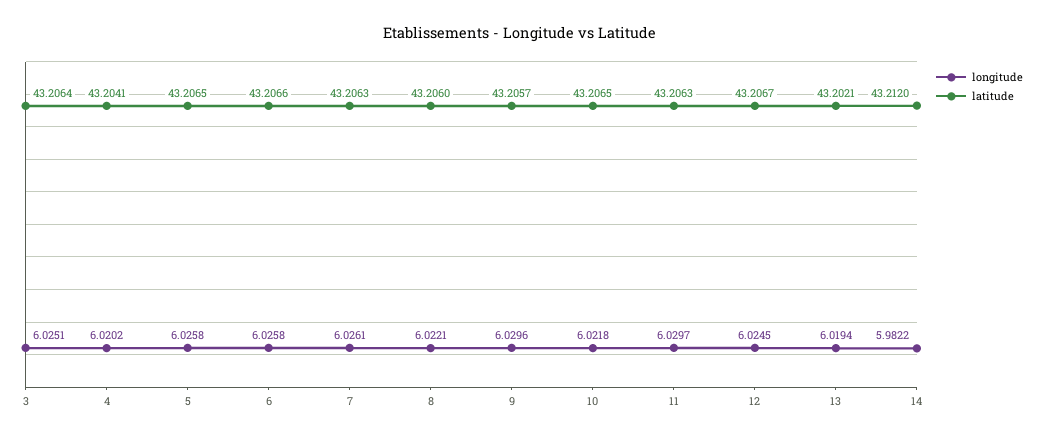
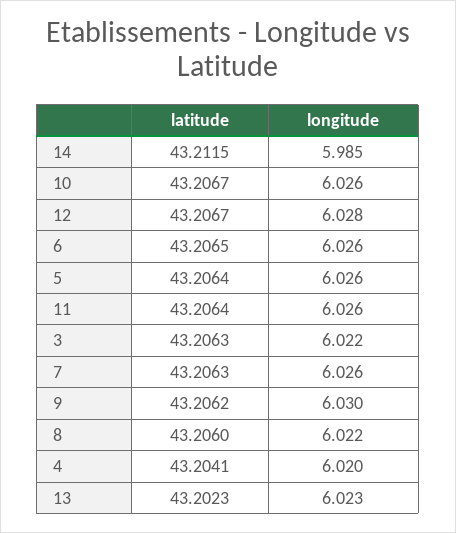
  {
    "longitude": {
-     "3": 6.0251,
+     "3": 6.022,
      "4": 6.0202,
      "5": 6.0258,
      "6": 6.0258,
      "7": 6.0261,
      "8": 6.0221,
      "9": 6.0296,
-     "10": 6.0218,
+     "10": 6.026,
-     "11": 6.0297,
+     "11": 6.026,
-     "12": 6.0245,
+     "12": 6.028,
-     "13": 6.0194,
+     "13": 6.023,
-     "14": 5.9822
+     "14": 5.985
    },
    "latitude": {
-     "3": 43.2064,
+     "3": 43.2063,
      "4": 43.2041,
-     "5": 43.2065,
+     "5": 43.2064,
-     "6": 43.2066,
+     "6": 43.2065,
      "7": 43.2063,
      "8": 43.206,
-     "9": 43.2057,
+     "9": 43.2062,
-     "10": 43.2065,
+     "10": 43.2067,
-     "11": 43.2063,
+     "11": 43.2064,
      "12": 43.2067,
-     "13": 43.2021,
+     "13": 43.2023,
-     "14": 43.212
+     "14": 43.2115
    }
  }

